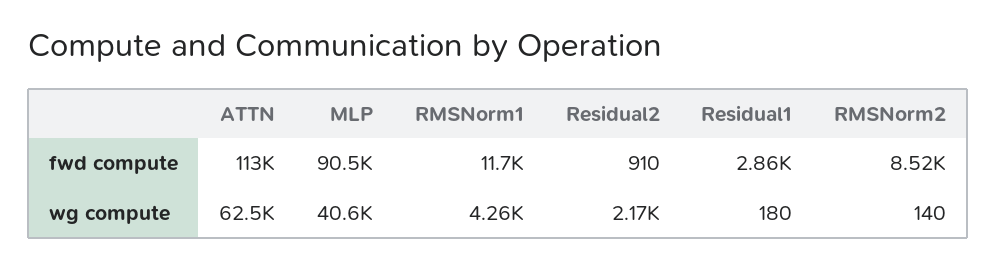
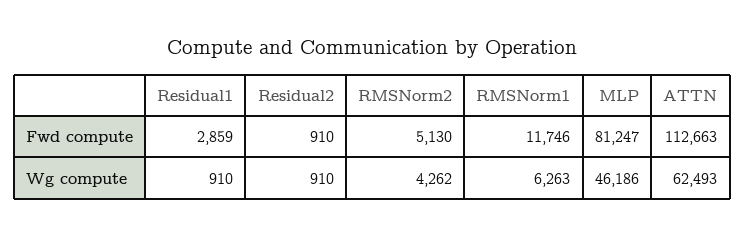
  {
    "ATTN": {
      "fwd compute": 112663,
      "wg compute": 62493
    },
    "MLP": {
-     "fwd compute": 90500,
+     "fwd compute": 81247,
-     "wg compute": 40600
+     "wg compute": 46186
    },
    "RMSNorm1": {
      "fwd compute": 11746,
-     "wg compute": 4260
+     "wg compute": 6263
    },
    "Residual2": {
      "fwd compute": 910,
-     "wg compute": 2170
+     "wg compute": 910
    },
    "Residual1": {
      "fwd compute": 2859,
-     "wg compute": 180
+     "wg compute": 910
    },
    "RMSNorm2": {
-     "fwd compute": 8520,
+     "fwd compute": 5130,
-     "wg compute": 140
+     "wg compute": 4262
    }
  }

